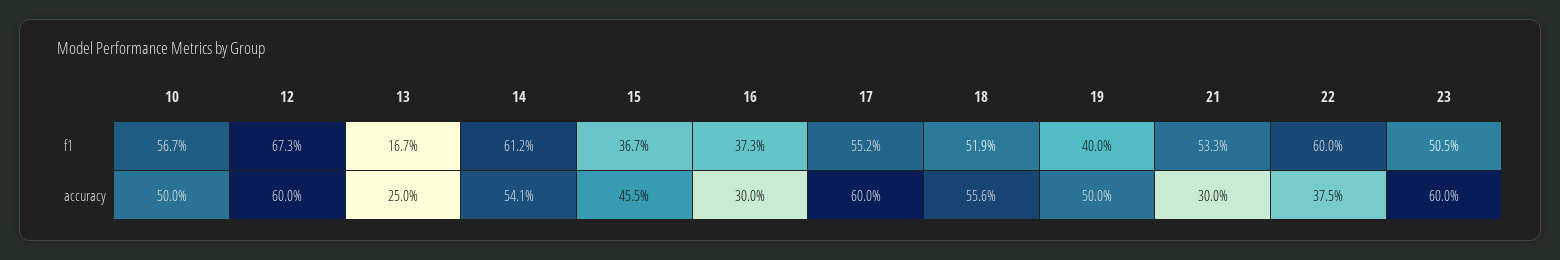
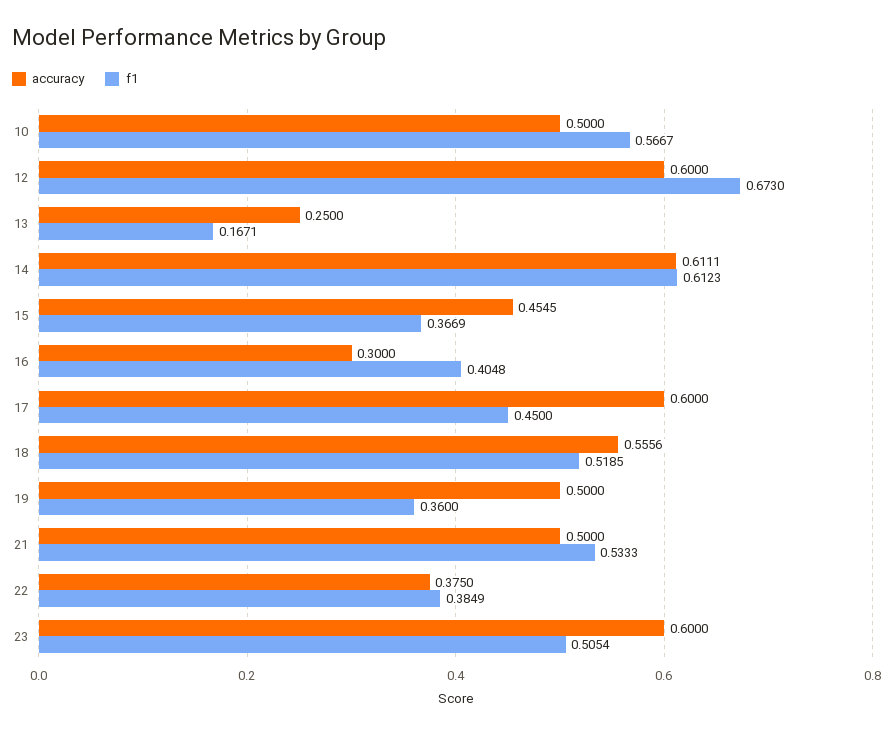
  {
    "f1": {
      "10": 0.5667,
      "12": 0.673,
      "13": 0.1671,
      "14": 0.6123,
      "15": 0.3669,
-     "16": 0.373,
+     "16": 0.4048,
-     "17": 0.552,
+     "17": 0.45,
      "18": 0.5185,
-     "19": 0.4,
+     "19": 0.36,
      "21": 0.5333,
-     "22": 0.6,
+     "22": 0.3849,
      "23": 0.5054
    },
    "accuracy": {
      "10": 0.5,
      "12": 0.6,
      "13": 0.25,
-     "14": 0.541,
+     "14": 0.6111,
      "15": 0.4545,
      "16": 0.3,
      "17": 0.6,
      "18": 0.5556,
      "19": 0.5,
-     "21": 0.3,
+     "21": 0.5,
      "22": 0.375,
      "23": 0.6
    }
  }

